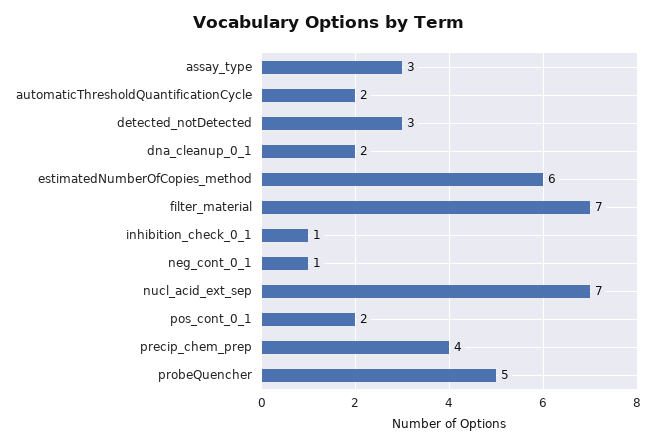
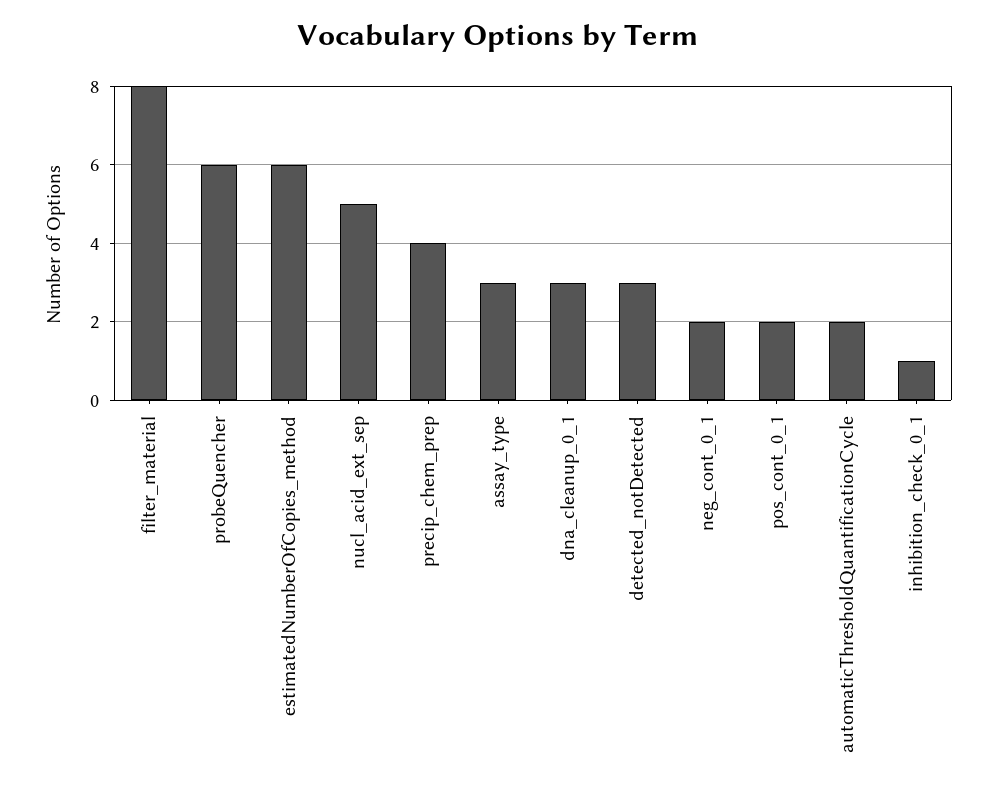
  {
    "assay_type": 3,
    "automaticThresholdQuantificationCycle": 2,
    "detected_notDetected": 3,
-   "dna_cleanup_0_1": 2,
+   "dna_cleanup_0_1": 3,
    "estimatedNumberOfCopies_method": 6,
-   "filter_material": 7,
+   "filter_material": 8,
    "inhibition_check_0_1": 1,
-   "neg_cont_0_1": 1,
+   "neg_cont_0_1": 2,
-   "nucl_acid_ext_sep": 7,
+   "nucl_acid_ext_sep": 5,
    "pos_cont_0_1": 2,
    "precip_chem_prep": 4,
-   "probeQuencher": 5
+   "probeQuencher": 6
  }

